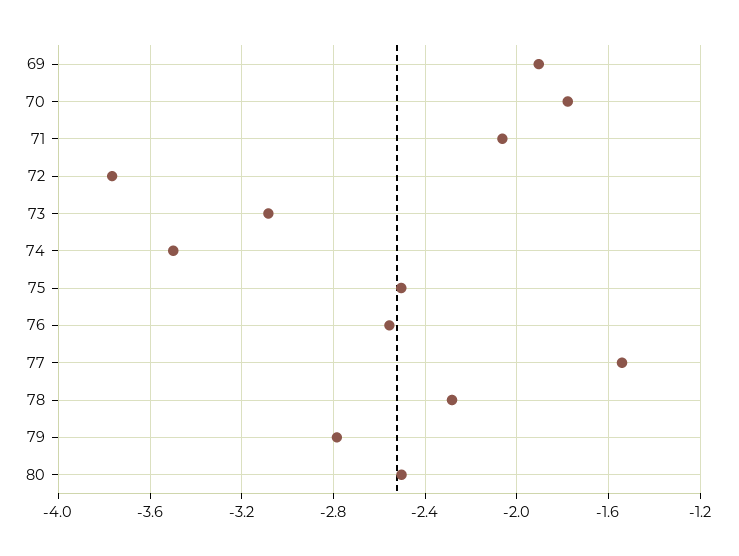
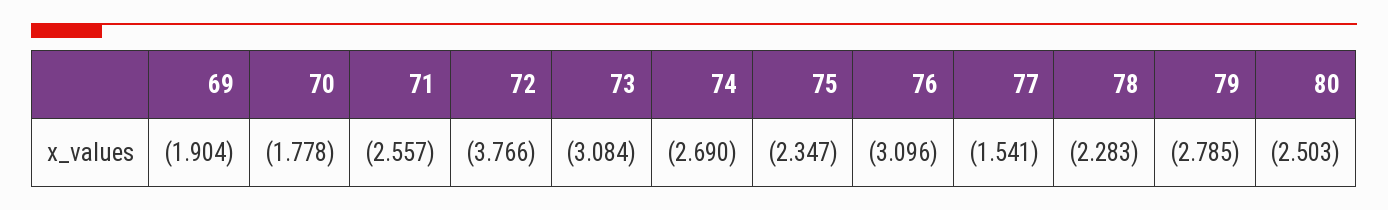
  {
    "69": -1.904,
    "70": -1.778,
-   "71": -2.05,
+   "71": -2.557,
    "72": -3.766,
    "73": -3.084,
-   "74": -3.5,
+   "74": -2.69,
-   "75": -2.5,
+   "75": -2.347,
-   "76": -2.55,
+   "76": -3.096,
    "77": -1.541,
    "78": -2.283,
    "79": -2.785,
    "80": -2.503
  }

